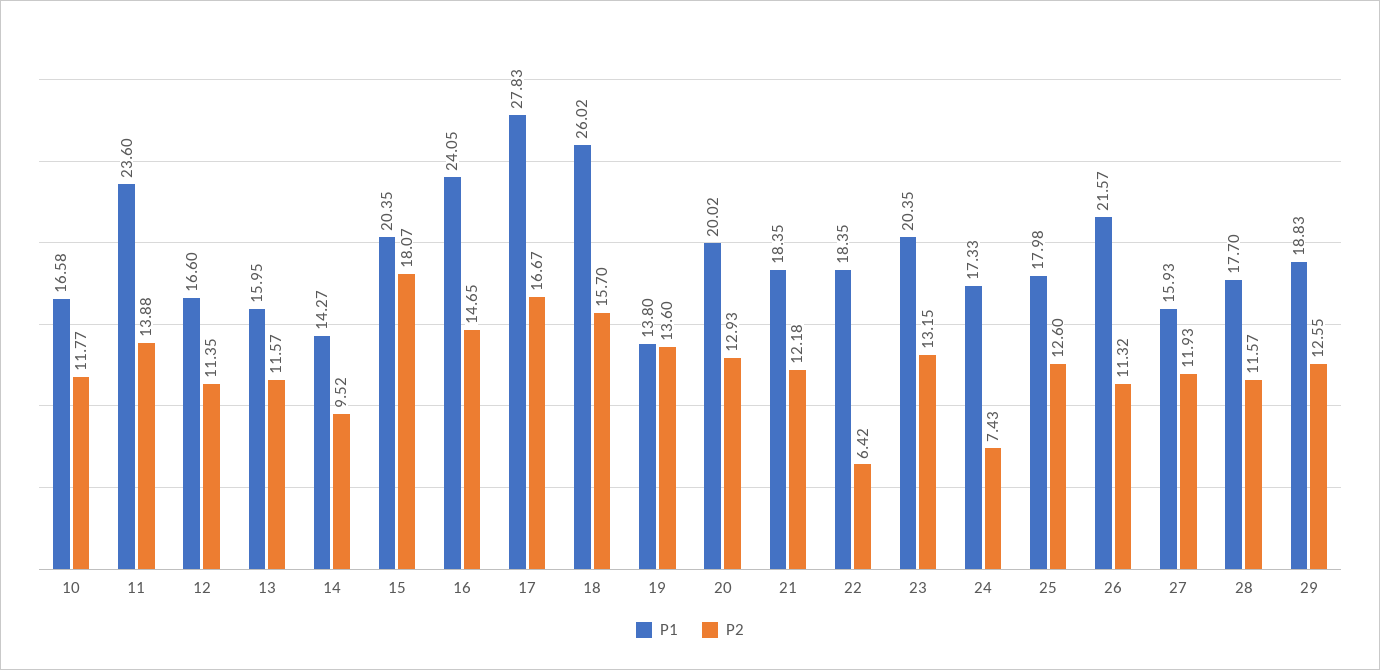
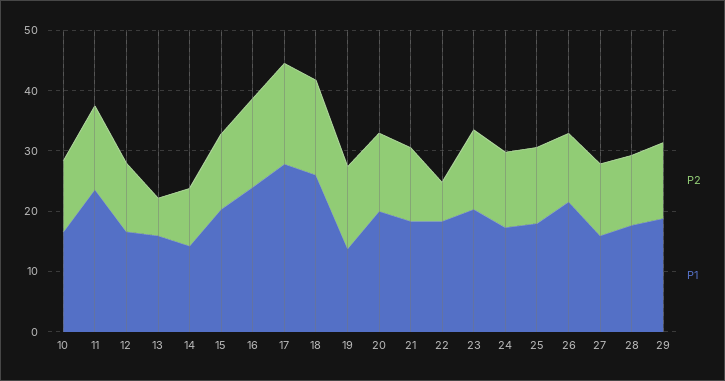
  {
    "P1": {
      "10": 16.58,
      "11": 23.6,
      "12": 16.6,
      "13": 15.95,
      "14": 14.27,
      "15": 20.35,
      "16": 24.05,
      "17": 27.83,
      "18": 26.02,
      "19": 13.8,
      "20": 20.02,
      "21": 18.35,
      "22": 18.35,
      "23": 20.35,
      "24": 17.33,
      "25": 17.98,
      "26": 21.57,
      "27": 15.93,
      "28": 17.7,
      "29": 18.83
    },
    "P2": {
      "10": 11.77,
      "11": 13.88,
      "12": 11.35,
-     "13": 11.57,
+     "13": 6,
      "14": 9.52,
-     "15": 18.07,
+     "15": 12,
      "16": 14.65,
      "17": 16.67,
      "18": 15.7,
      "19": 13.6,
      "20": 12.93,
      "21": 12.18,
      "22": 6.42,
      "23": 13.15,
-     "24": 7.43,
+     "24": 12,
      "25": 12.6,
      "26": 11.32,
      "27": 11.93,
      "28": 11.57,
      "29": 12.55
    }
  }

